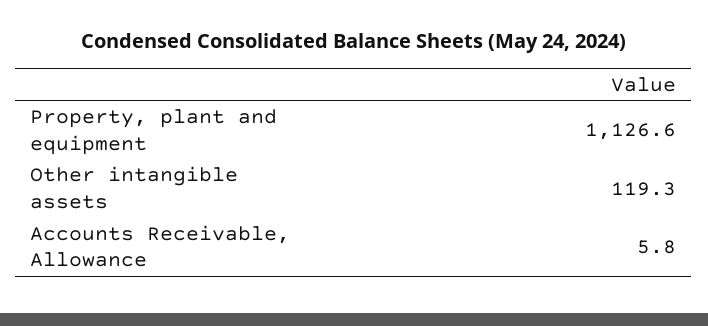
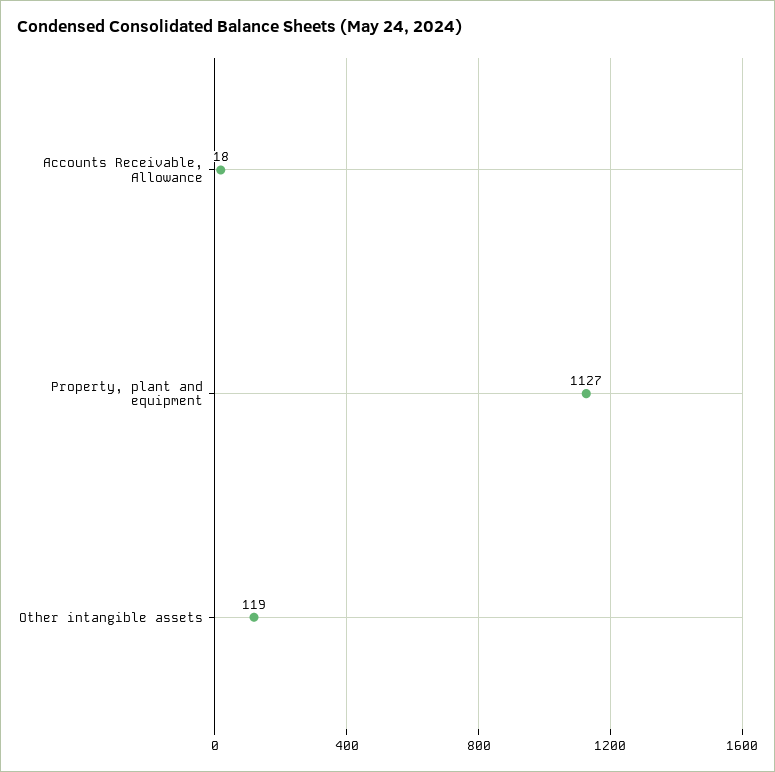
  {
    "Property, plant and equipment": 1126.6,
    "Other intangible assets": 119.3,
-   "Accounts Receivable, Allowance": 5.8
+   "Accounts Receivable, Allowance": 18
  }

